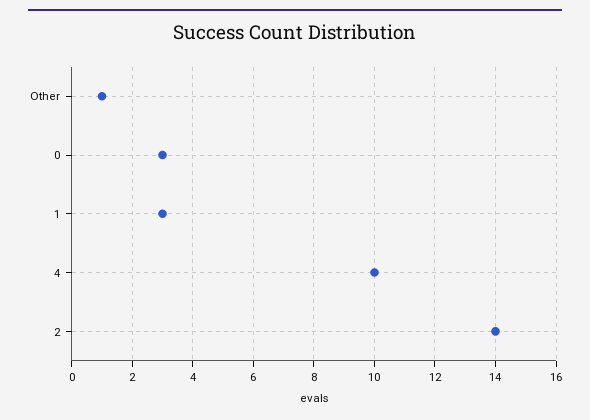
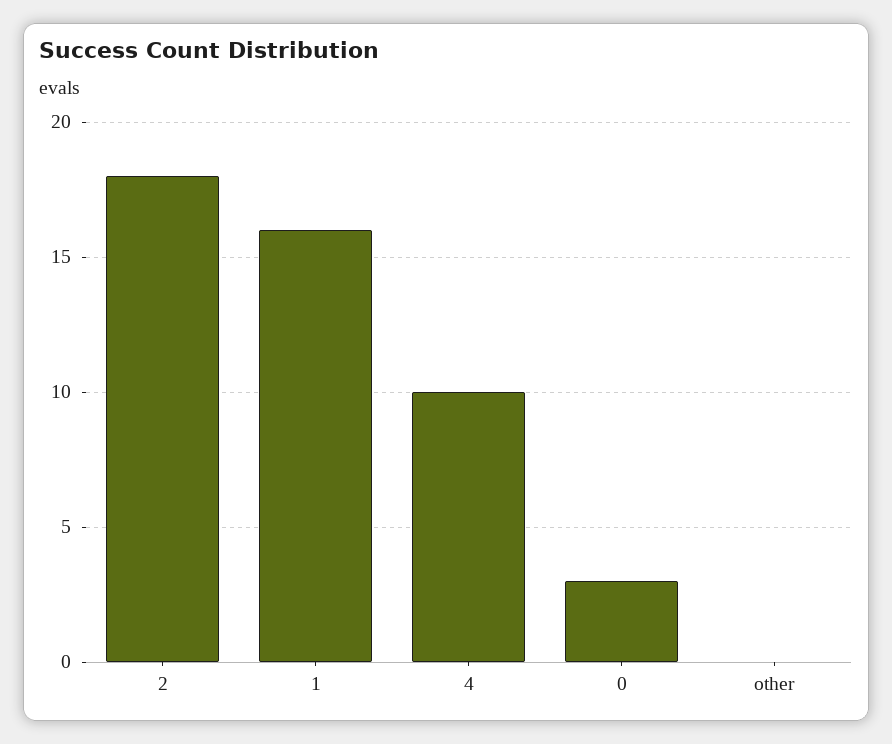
  {
-   "Other": 1,
+   "Other": 0,
    "0": 3,
-   "1": 3,
+   "1": 16,
    "4": 10,
-   "2": 14
+   "2": 18
  }

